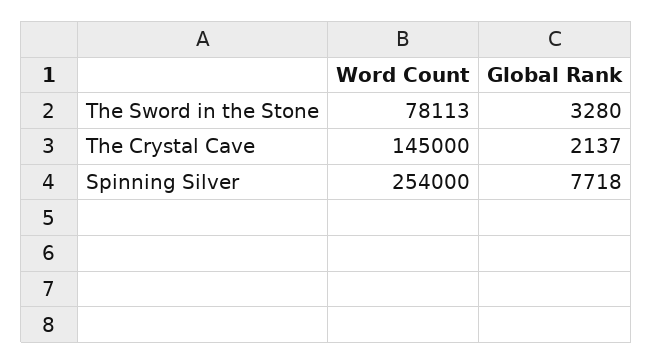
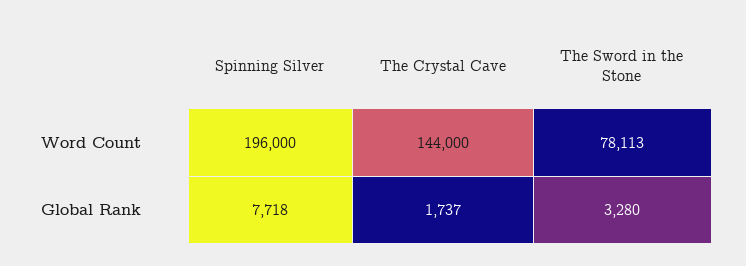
  {
    "Word Count": {
      "The Sword in the Stone": 78113,
-     "The Crystal Cave": 145000,
+     "The Crystal Cave": 144000,
-     "Spinning Silver": 254000
+     "Spinning Silver": 196000
    },
    "Global Rank": {
      "The Sword in the Stone": 3280,
-     "The Crystal Cave": 2137,
+     "The Crystal Cave": 1737,
      "Spinning Silver": 7718
    }
  }

